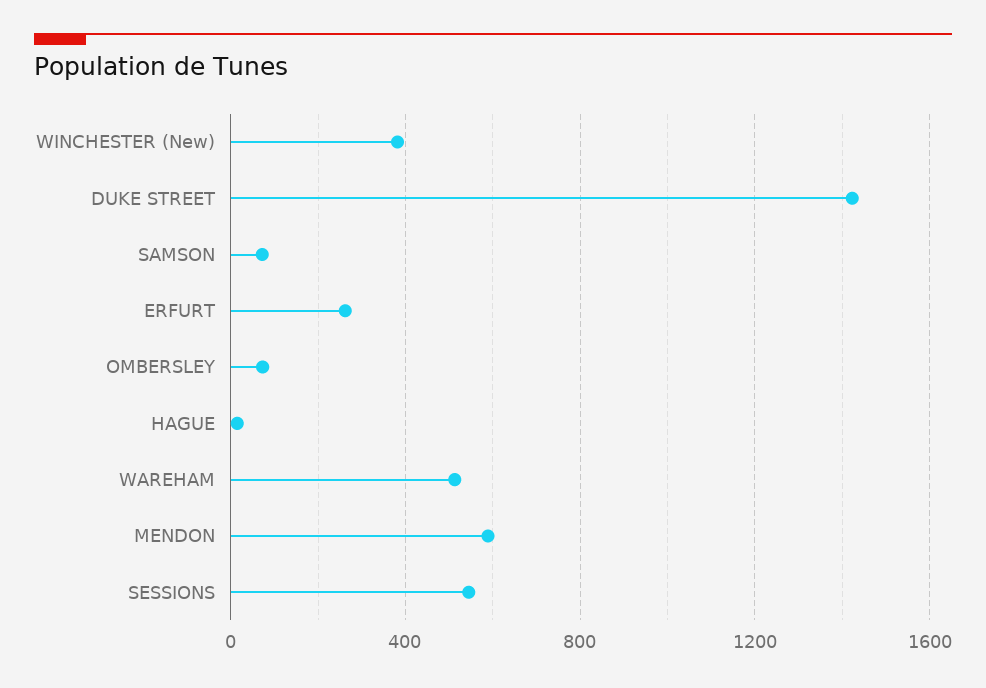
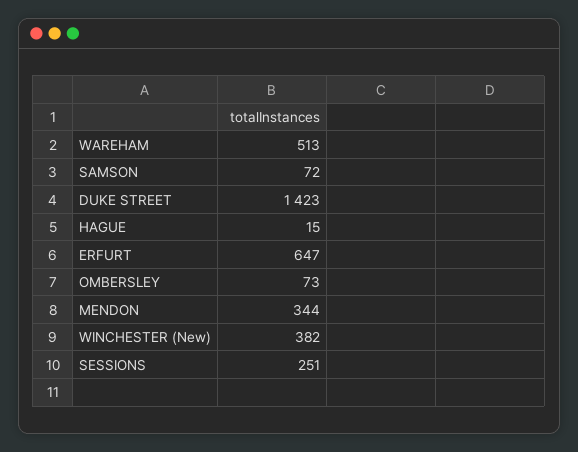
  {
    "WINCHESTER (New)": 382,
    "DUKE STREET": 1423,
    "SAMSON": 72,
-   "ERFURT": 250,
+   "ERFURT": 647,
    "OMBERSLEY": 73,
    "HAGUE": 15,
    "WAREHAM": 513,
-   "MENDON": 600,
+   "MENDON": 344,
-   "SESSIONS": 550
+   "SESSIONS": 251
  }

